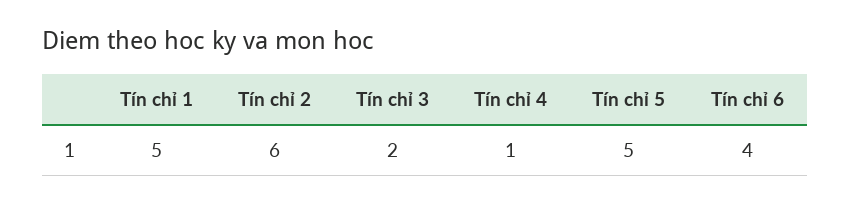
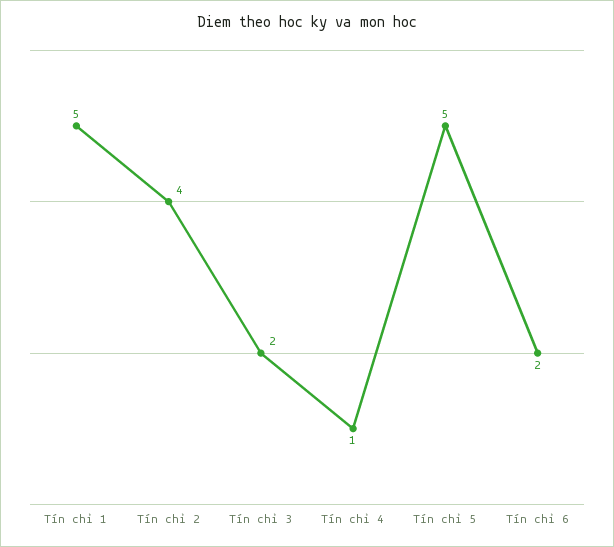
  {
    "Tín chỉ 1": 5,
-   "Tín chỉ 2": 6,
+   "Tín chỉ 2": 4,
    "Tín chỉ 3": 2,
    "Tín chỉ 4": 1,
    "Tín chỉ 5": 5,
-   "Tín chỉ 6": 4
+   "Tín chỉ 6": 2
  }

